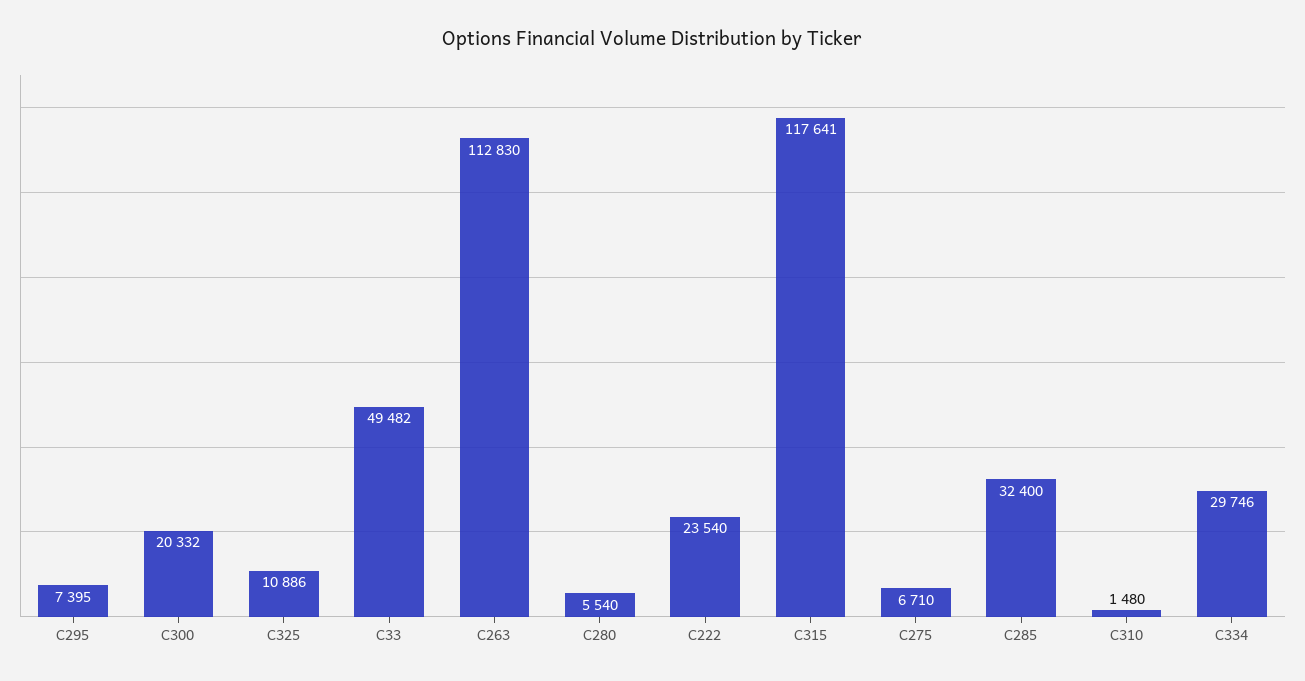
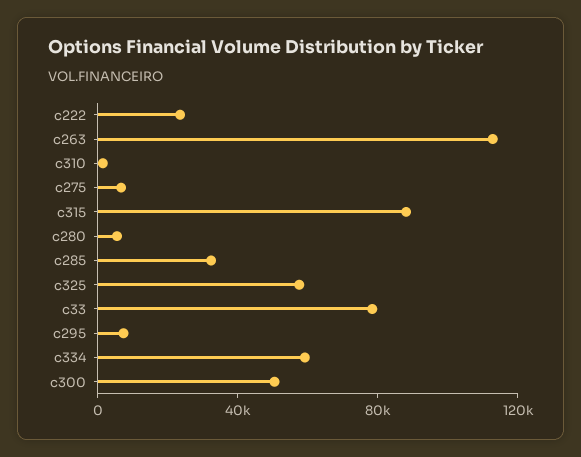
  {
    "C295": 7395,
-   "C300": 20332,
+   "C300": 50000,
-   "C325": 10886,
+   "C325": 60000,
-   "C33": 49482,
+   "C33": 80000,
    "C263": 112830,
    "C280": 5540,
    "C222": 23540,
-   "C315": 117641,
+   "C315": 90000,
    "C275": 6710,
    "C285": 32400,
    "C310": 1480,
-   "C334": 29746
+   "C334": 60000
  }

